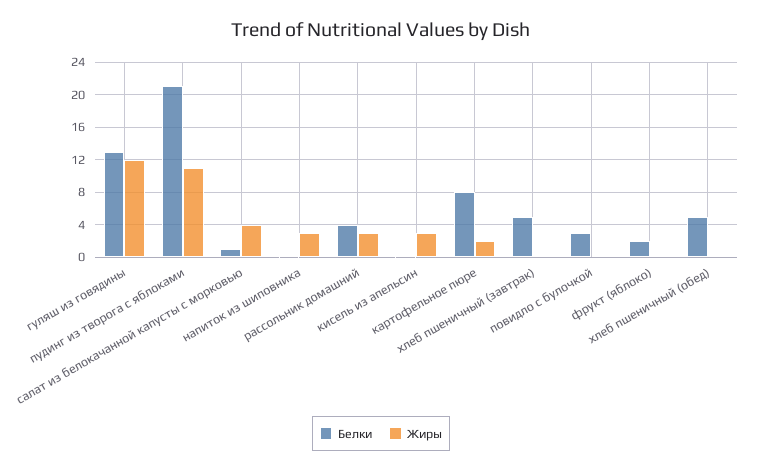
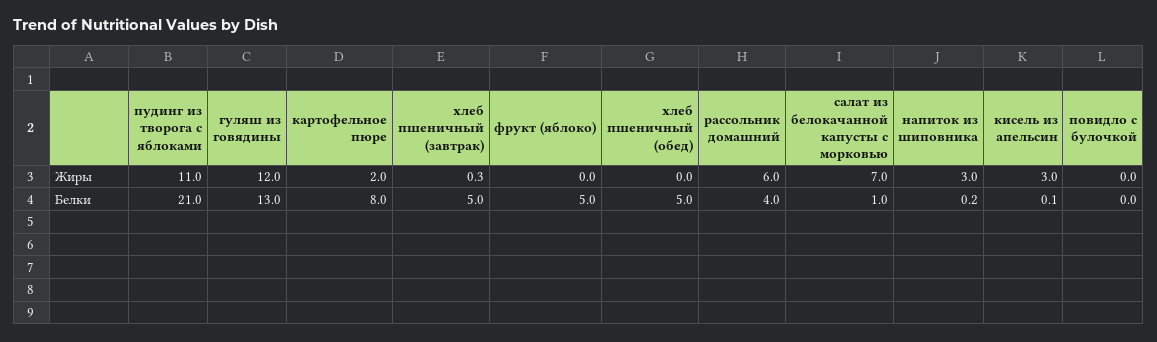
  {
    "Белки": {
      "гуляш из говядины": 13,
      "пудинг из творога с яблоками": 21,
      "салат из белокачанной капусты с морковью": 1,
      "напиток из шиповника": 0.2,
      "рассольник домашний": 4,
      "кисель из апельсин": 0.1,
      "картофельное пюре": 8,
      "хлеб пшеничный (завтрак)": 5,
-     "повидло с булочкой": 3,
+     "повидло с булочкой": 0,
-     "фрукт (яблоко)": 2,
+     "фрукт (яблоко)": 5,
      "хлеб пшеничный (обед)": 5
    },
    "Жиры": {
      "гуляш из говядины": 12,
      "пудинг из творога с яблоками": 11,
-     "салат из белокачанной капусты с морковью": 4,
+     "салат из белокачанной капусты с морковью": 7,
      "напиток из шиповника": 3,
-     "рассольник домашний": 3,
+     "рассольник домашний": 6,
      "кисель из апельсин": 3,
      "картофельное пюре": 2,
      "хлеб пшеничный (завтрак)": 0.3,
      "повидло с булочкой": 0,
      "фрукт (яблоко)": 0,
      "хлеб пшеничный (обед)": 0
    }
  }

